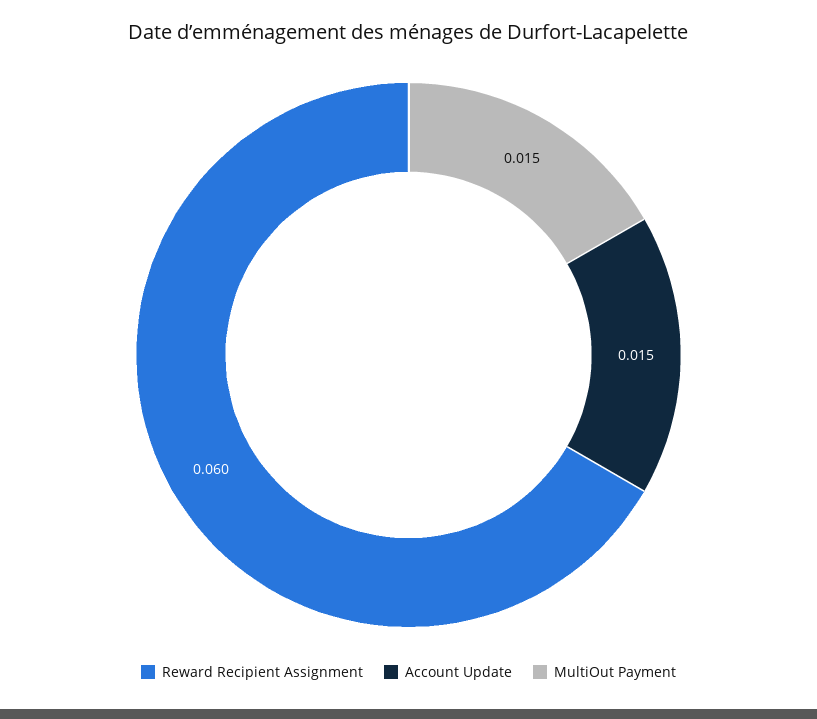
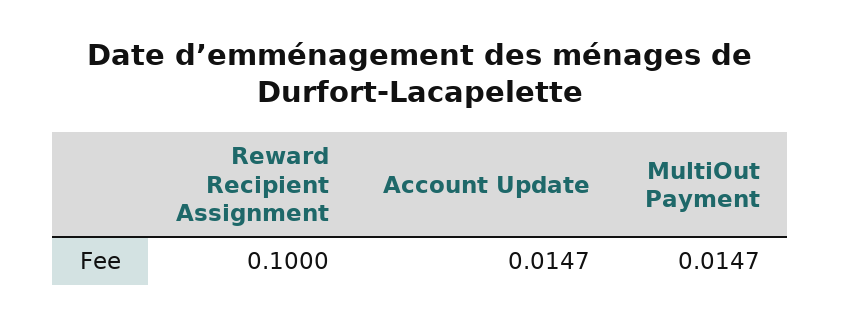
  {
-   "Reward Recipient Assignment": 0.06,
+   "Reward Recipient Assignment": 0.1,
    "Account Update": 0.0147,
    "MultiOut Payment": 0.0147
  }

